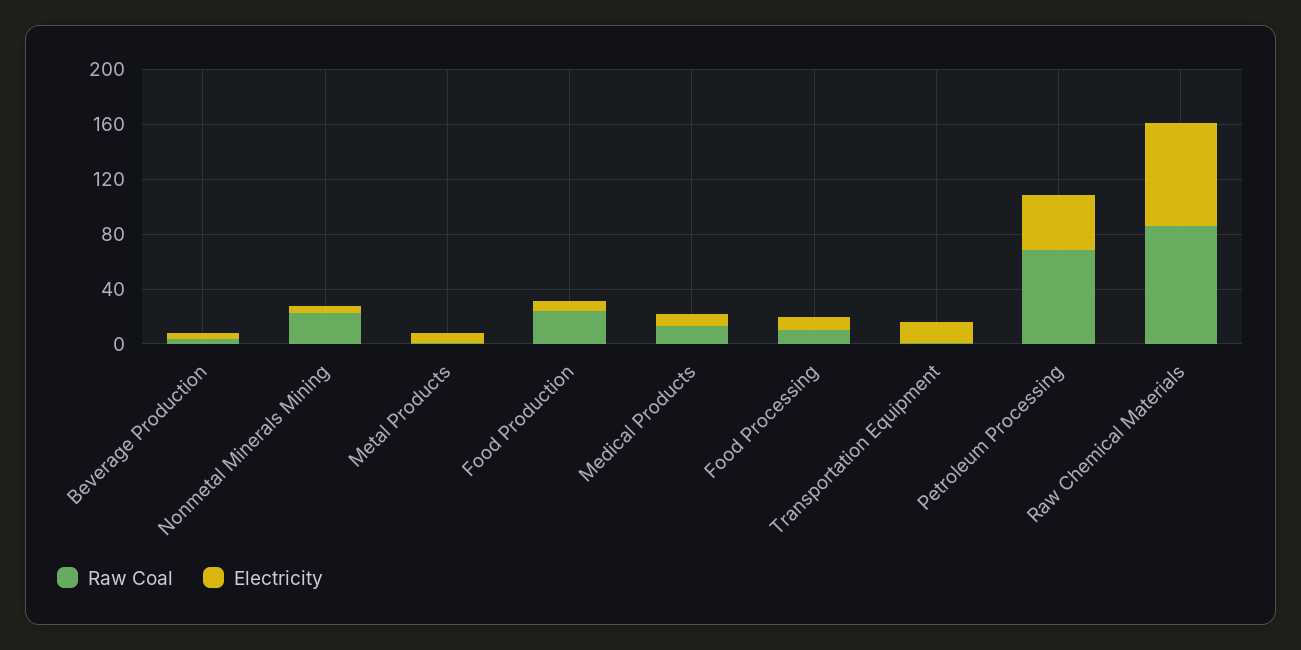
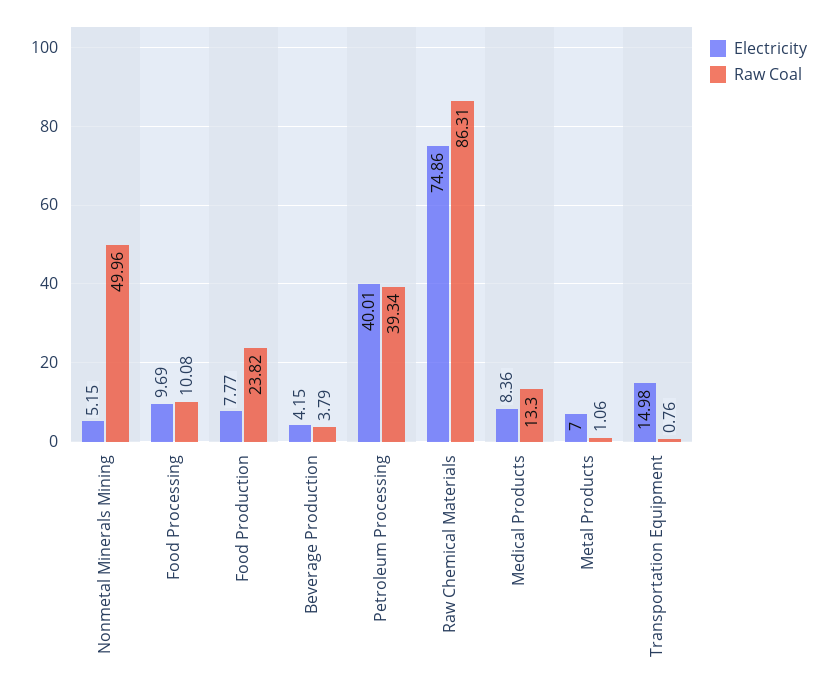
  {
    "Raw Coal": {
      "Beverage Production": 3.79,
-     "Nonmetal Minerals Mining": 20,
+     "Nonmetal Minerals Mining": 49.96,
      "Metal Products": 1.06,
      "Food Production": 23.82,
      "Medical Products": 13.3,
      "Food Processing": 10.08,
      "Transportation Equipment": 0.76,
-     "Petroleum Processing": 70,
+     "Petroleum Processing": 39.34,
      "Raw Chemical Materials": 86.31
    },
    "Electricity": {
      "Beverage Production": 4.15,
      "Nonmetal Minerals Mining": 5.15,
      "Metal Products": 7,
      "Food Production": 7.77,
      "Medical Products": 8.36,
      "Food Processing": 9.69,
      "Transportation Equipment": 14.98,
      "Petroleum Processing": 40.01,
      "Raw Chemical Materials": 74.86
    }
  }

